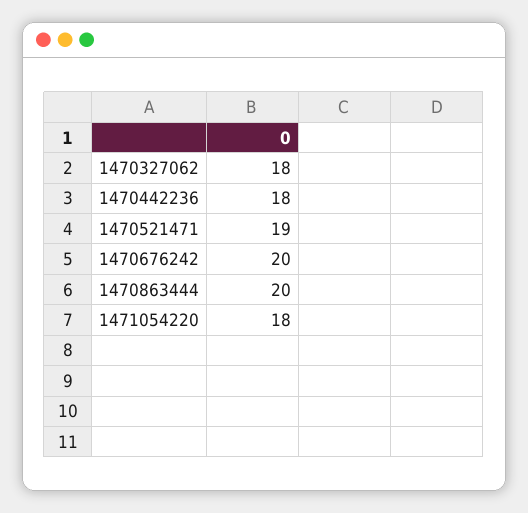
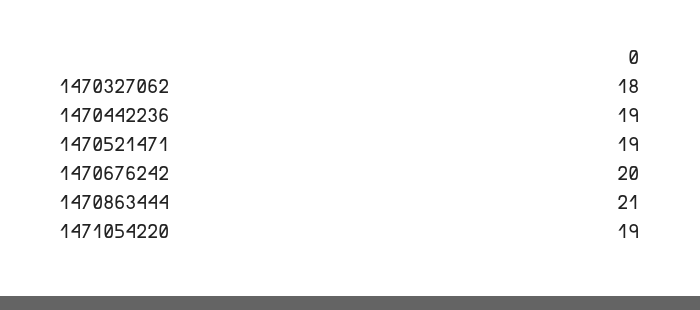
  {
    "1470327062": 18,
-   "1470442236": 18,
+   "1470442236": 19,
    "1470521471": 19,
    "1470676242": 20,
-   "1470863444": 20,
+   "1470863444": 21,
-   "1471054220": 18
+   "1471054220": 19
  }

